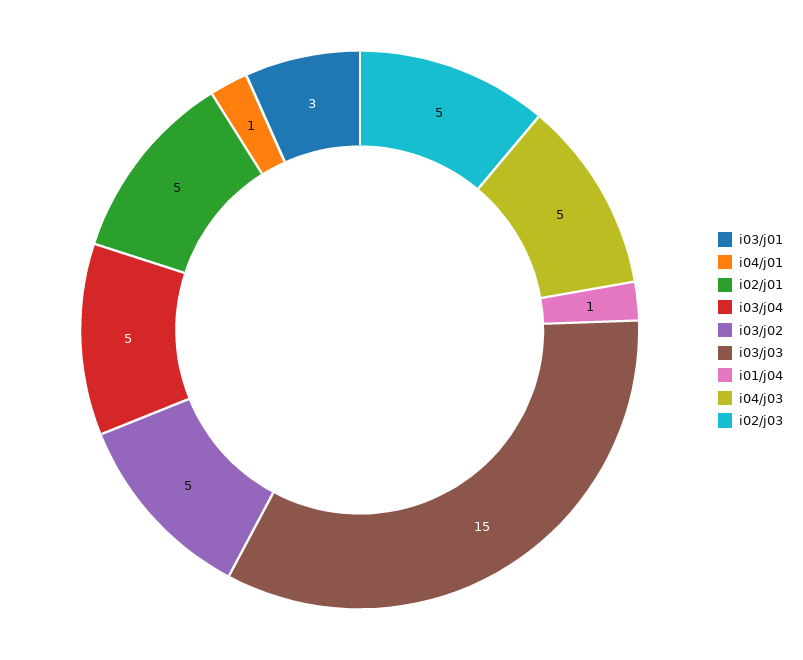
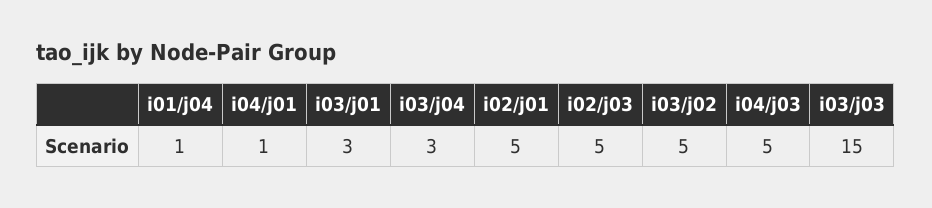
  {
    "i03/j01": 3,
    "i04/j01": 1,
    "i02/j01": 5,
-   "i03/j04": 5,
+   "i03/j04": 3,
    "i03/j02": 5,
    "i03/j03": 15,
    "i01/j04": 1,
    "i04/j03": 5,
    "i02/j03": 5
  }

